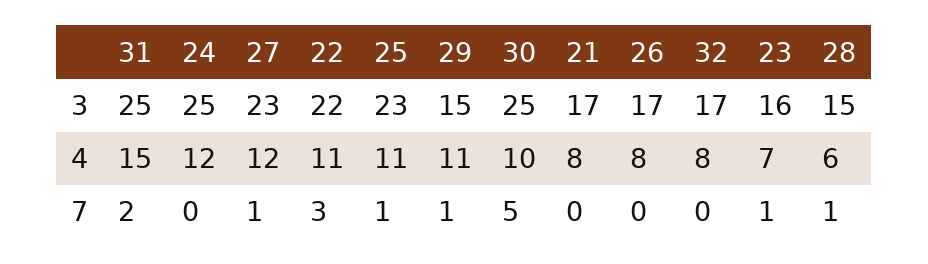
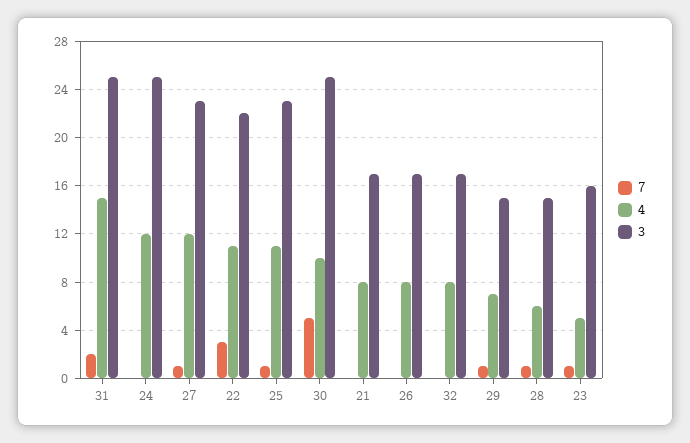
  {
    "3": {
      "31": 25,
      "24": 25,
      "27": 23,
      "22": 22,
      "25": 23,
      "29": 15,
      "30": 25,
      "21": 17,
      "26": 17,
      "32": 17,
      "23": 16,
      "28": 15
    },
    "4": {
      "31": 15,
      "24": 12,
      "27": 12,
      "22": 11,
      "25": 11,
-     "29": 11,
+     "29": 7,
      "30": 10,
      "21": 8,
      "26": 8,
      "32": 8,
-     "23": 7,
+     "23": 5,
      "28": 6
    },
    "7": {
      "31": 2,
      "24": 0,
      "27": 1,
      "22": 3,
      "25": 1,
      "29": 1,
      "30": 5,
      "21": 0,
      "26": 0,
      "32": 0,
      "23": 1,
      "28": 1
    }
  }

